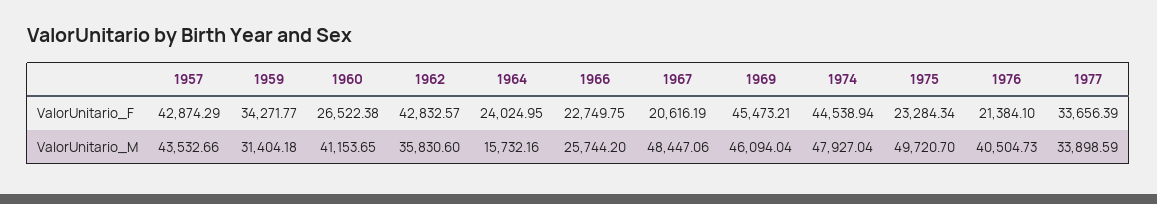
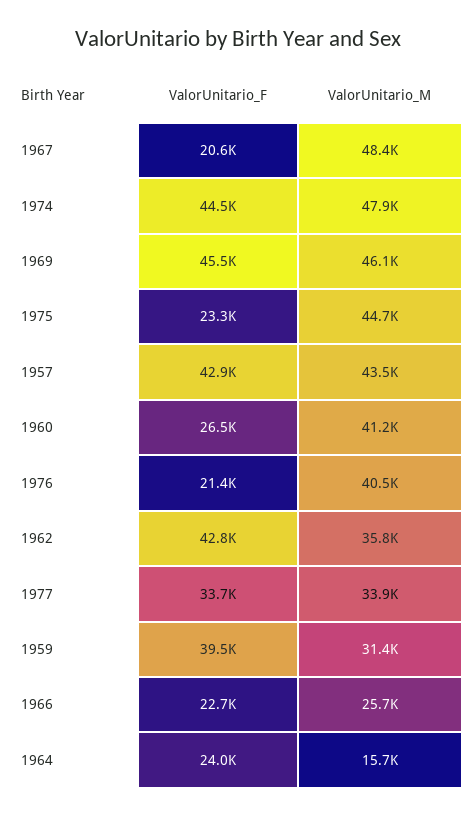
  {
    "1957": {
      "ValorUnitario_F": 42874.29,
      "ValorUnitario_M": 43532.66
    },
    "1959": {
-     "ValorUnitario_F": 34271.77,
+     "ValorUnitario_F": 39500,
      "ValorUnitario_M": 31404.18
    },
    "1960": {
      "ValorUnitario_F": 26522.38,
      "ValorUnitario_M": 41153.65
    },
    "1962": {
      "ValorUnitario_F": 42832.57,
      "ValorUnitario_M": 35830.6
    },
    "1964": {
      "ValorUnitario_F": 24024.95,
      "ValorUnitario_M": 15732.16
    },
    "1966": {
      "ValorUnitario_F": 22749.75,
      "ValorUnitario_M": 25744.2
    },
    "1967": {
      "ValorUnitario_F": 20616.19,
      "ValorUnitario_M": 48447.06
    },
    "1969": {
      "ValorUnitario_F": 45473.21,
      "ValorUnitario_M": 46094.04
    },
    "1974": {
      "ValorUnitario_F": 44538.94,
      "ValorUnitario_M": 47927.04
    },
    "1975": {
      "ValorUnitario_F": 23284.34,
-     "ValorUnitario_M": 49720.7
+     "ValorUnitario_M": 44700
    },
    "1976": {
      "ValorUnitario_F": 21384.1,
      "ValorUnitario_M": 40504.73
    },
    "1977": {
      "ValorUnitario_F": 33656.39,
      "ValorUnitario_M": 33898.59
    }
  }

